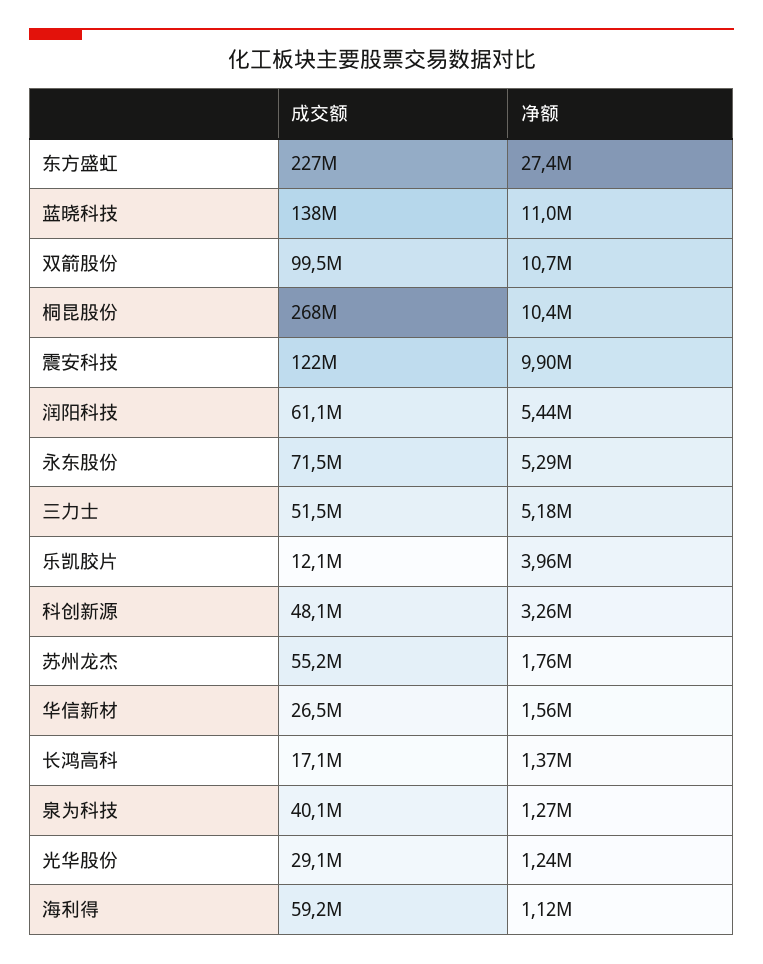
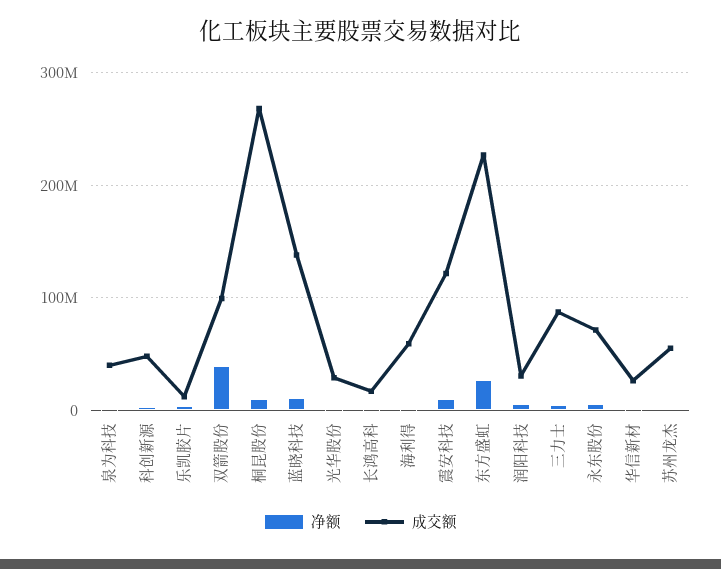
  {
    "成交额": {
      "东方盛虹": 227000000,
      "蓝晓科技": 138000000,
      "双箭股份": 99500000,
      "桐昆股份": 268000000,
      "震安科技": 122000000,
-     "润阳科技": 61100000,
+     "润阳科技": 30000000,
      "永东股份": 71500000,
-     "三力士": 51500000,
+     "三力士": 90000000,
      "乐凯胶片": 12100000,
      "科创新源": 48100000,
      "苏州龙杰": 55200000,
      "华信新材": 26500000,
      "长鸿高科": 17100000,
      "泉为科技": 40100000,
      "光华股份": 29100000,
      "海利得": 59200000
    },
    "净额": {
      "东方盛虹": 27400000,
      "蓝晓科技": 11000000,
-     "双箭股份": 10700000,
+     "双箭股份": 40000000,
      "桐昆股份": 10400000,
      "震安科技": 9900000,
      "润阳科技": 5440000,
      "永东股份": 5290000,
      "三力士": 5180000,
      "乐凯胶片": 3960000,
      "科创新源": 3260000,
      "苏州龙杰": 1760000,
      "华信新材": 1560000,
      "长鸿高科": 1370000,
      "泉为科技": 1270000,
      "光华股份": 1240000,
      "海利得": 1120000
    }
  }

